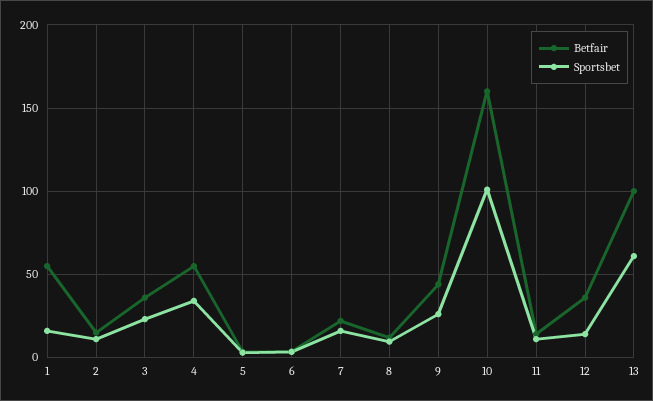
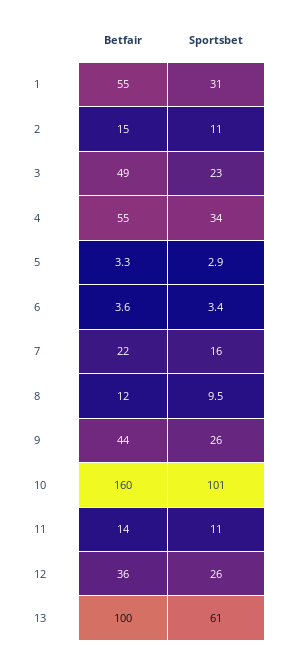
  {
    "Betfair": {
      "1": 55,
      "2": 15,
-     "3": 35,
+     "3": 49,
      "4": 55,
      "5": 3.3,
      "6": 3.6,
      "7": 22,
      "8": 12,
      "9": 44,
      "10": 160,
      "11": 14,
      "12": 36,
      "13": 100
    },
    "Sportsbet": {
-     "1": 15,
+     "1": 31,
      "2": 11,
      "3": 23,
      "4": 34,
      "5": 2.9,
      "6": 3.4,
      "7": 16,
      "8": 9.5,
      "9": 26,
      "10": 101,
      "11": 11,
-     "12": 15,
+     "12": 26,
      "13": 61
    }
  }

